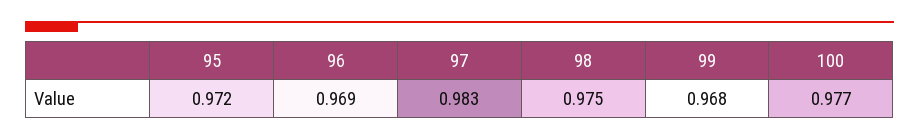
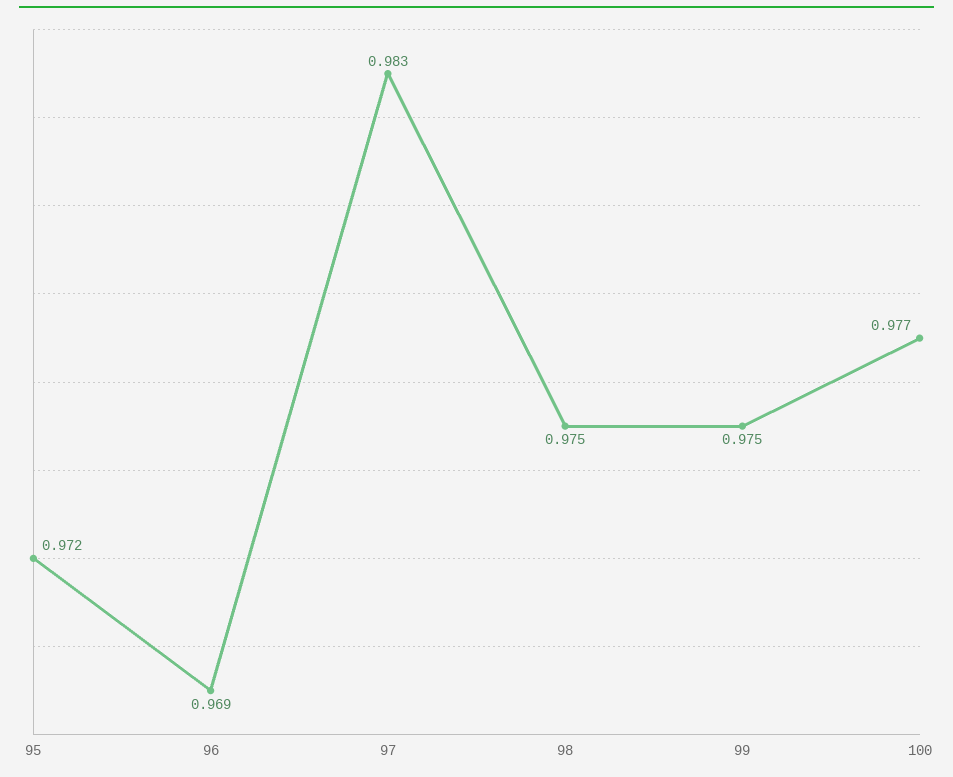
  {
    "95": 0.972,
    "96": 0.969,
    "97": 0.983,
    "98": 0.975,
-   "99": 0.968,
+   "99": 0.975,
    "100": 0.977
  }

